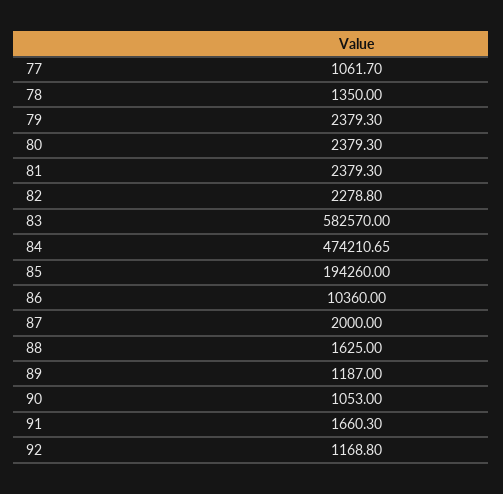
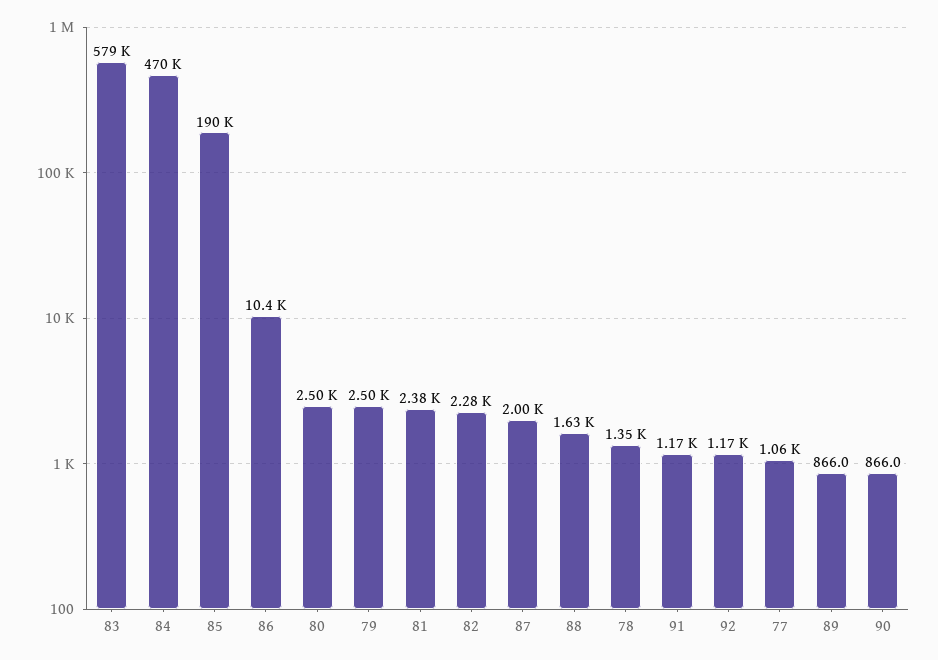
  {
    "77": 1061.7,
    "78": 1350,
-   "79": 2379.3,
+   "79": 2500,
-   "80": 2379.3,
+   "80": 2500,
    "81": 2379.3,
    "82": 2278.8,
-   "83": 582570,
+   "83": 579000,
-   "84": 474210.65,
+   "84": 470000,
-   "85": 194260,
+   "85": 190000,
    "86": 10360,
    "87": 2000,
    "88": 1625,
-   "89": 1187,
+   "89": 866,
-   "90": 1053,
+   "90": 866,
-   "91": 1660.3,
+   "91": 1170,
    "92": 1168.8
  }

